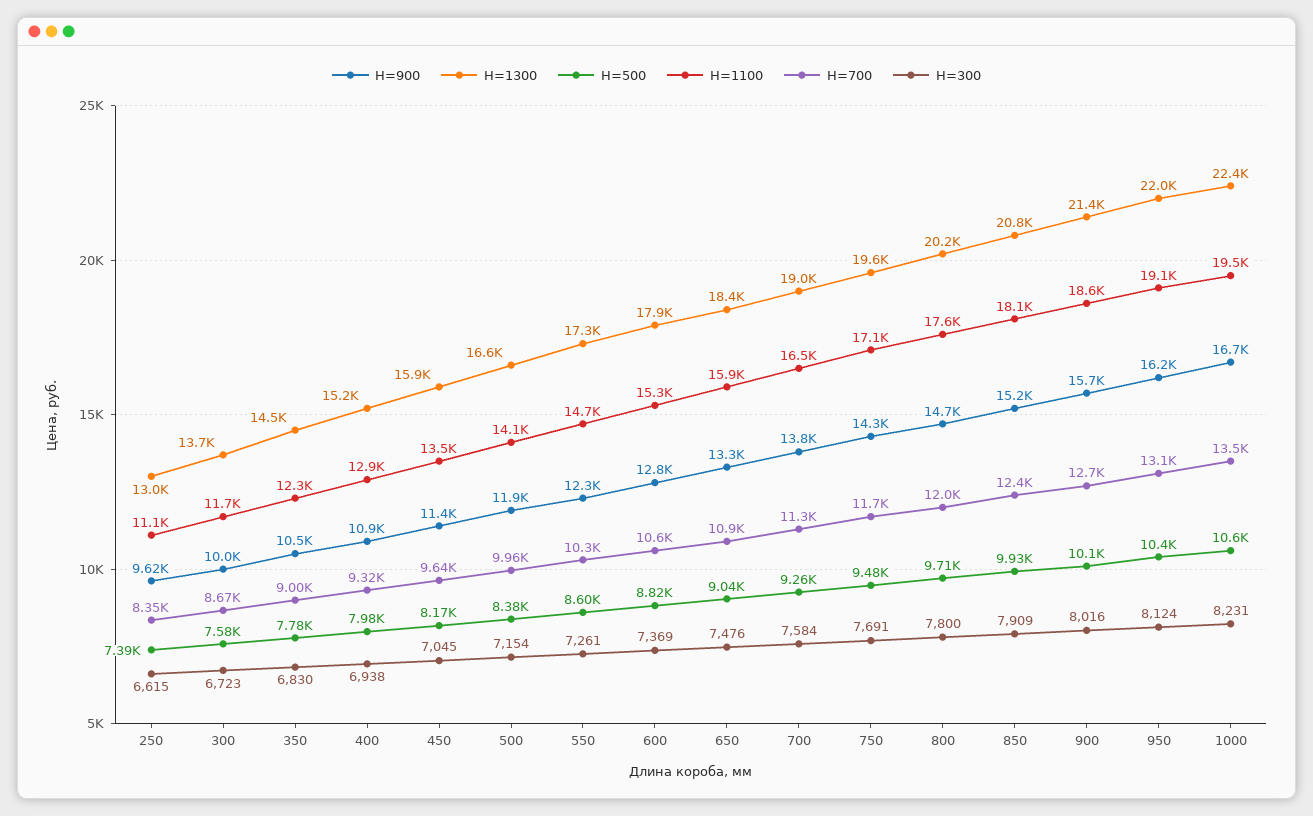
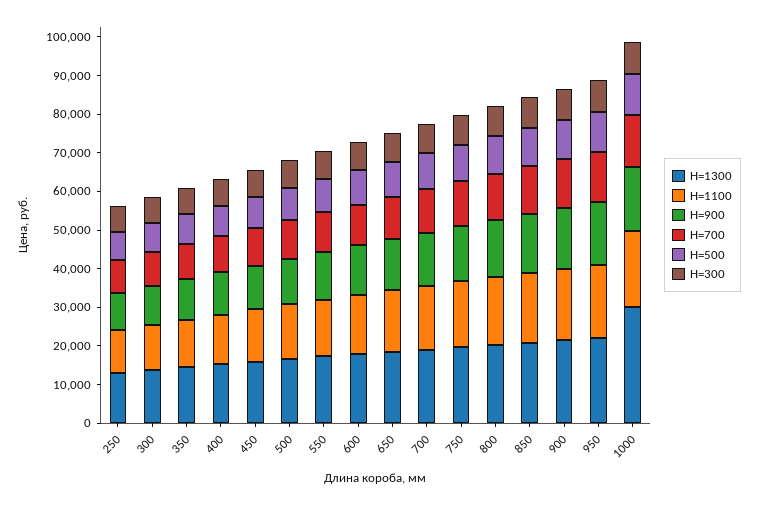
  {
    "H=900": {
      "250": 9620,
      "300": 10000,
      "350": 10500,
      "400": 10900,
      "450": 11400,
      "500": 11900,
      "550": 12300,
      "600": 12800,
      "650": 13300,
      "700": 13800,
      "750": 14300,
      "800": 14700,
      "850": 15200,
      "900": 15700,
      "950": 16200,
      "1000": 16700
    },
    "H=1300": {
      "250": 13000,
      "300": 13700,
      "350": 14500,
      "400": 15200,
      "450": 15900,
      "500": 16600,
      "550": 17300,
      "600": 17900,
      "650": 18400,
      "700": 19000,
      "750": 19600,
      "800": 20200,
      "850": 20800,
      "900": 21400,
      "950": 22000,
-     "1000": 22400
+     "1000": 30000
    },
    "H=500": {
      "250": 7390,
      "300": 7580,
      "350": 7780,
      "400": 7980,
      "450": 8170,
      "500": 8380,
      "550": 8600,
      "600": 8820,
      "650": 9040,
      "700": 9260,
      "750": 9480,
      "800": 9710,
      "850": 9930,
      "900": 10100,
      "950": 10400,
      "1000": 10600
    },
    "H=1100": {
      "250": 11100,
      "300": 11700,
      "350": 12300,
      "400": 12900,
      "450": 13500,
      "500": 14100,
      "550": 14700,
      "600": 15300,
      "650": 15900,
      "700": 16500,
      "750": 17100,
      "800": 17600,
      "850": 18100,
      "900": 18600,
      "950": 19100,
      "1000": 19500
    },
    "H=700": {
      "250": 8350,
      "300": 8670,
      "350": 9000,
      "400": 9320,
      "450": 9640,
      "500": 9960,
      "550": 10300,
      "600": 10600,
      "650": 10900,
      "700": 11300,
      "750": 11700,
      "800": 12000,
      "850": 12400,
      "900": 12700,
      "950": 13100,
      "1000": 13500
    },
    "H=300": {
      "250": 6615,
      "300": 6723,
      "350": 6830,
      "400": 6938,
      "450": 7045,
      "500": 7154,
      "550": 7261,
      "600": 7369,
      "650": 7476,
      "700": 7584,
      "750": 7691,
      "800": 7800,
      "850": 7909,
      "900": 8016,
      "950": 8124,
      "1000": 8231
    }
  }

